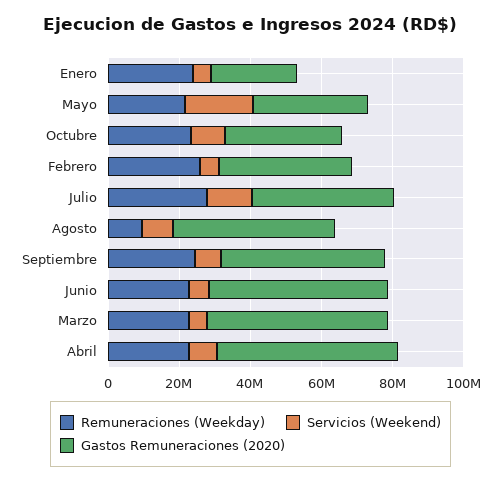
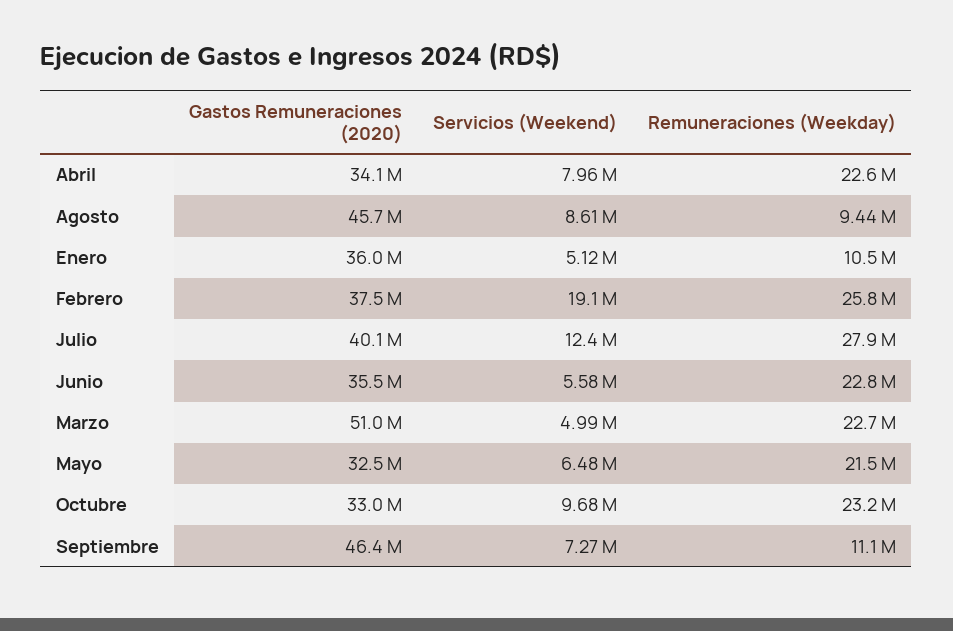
  {
    "Remuneraciones (Weekday)": {
-     "Enero": 25000000,
+     "Enero": 10500000,
      "Mayo": 21500000,
      "Octubre": 23200000,
      "Febrero": 25800000,
      "Julio": 27900000,
      "Agosto": 9440000,
-     "Septiembre": 25000000,
+     "Septiembre": 11100000,
      "Junio": 22800000,
      "Marzo": 22700000,
      "Abril": 22600000
    },
    "Servicios (Weekend)": {
      "Enero": 5120000,
-     "Mayo": 20000000,
+     "Mayo": 6480000,
      "Octubre": 9680000,
-     "Febrero": 5000000,
+     "Febrero": 19100000,
      "Julio": 12400000,
      "Agosto": 8610000,
      "Septiembre": 7270000,
      "Junio": 5580000,
      "Marzo": 4990000,
      "Abril": 7960000
    },
    "Gastos Remuneraciones (2020)": {
-     "Enero": 25000000,
+     "Enero": 36000000,
      "Mayo": 32500000,
      "Octubre": 33000000,
      "Febrero": 37500000,
      "Julio": 40100000,
      "Agosto": 45700000,
      "Septiembre": 46400000,
-     "Junio": 50000000,
+     "Junio": 35500000,
      "Marzo": 51000000,
-     "Abril": 50000000
+     "Abril": 34100000
    }
  }

